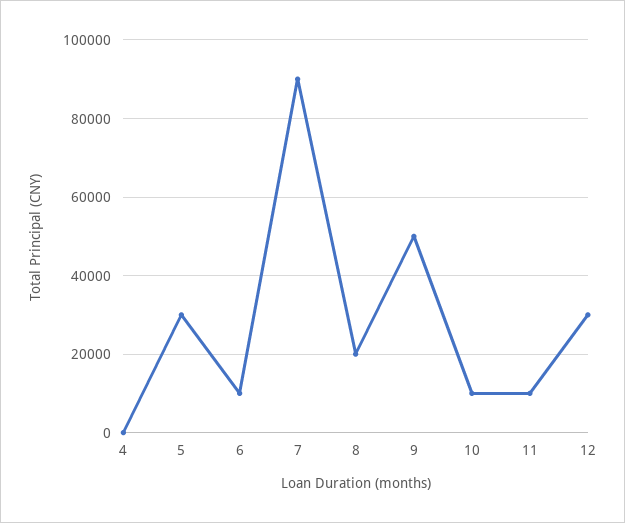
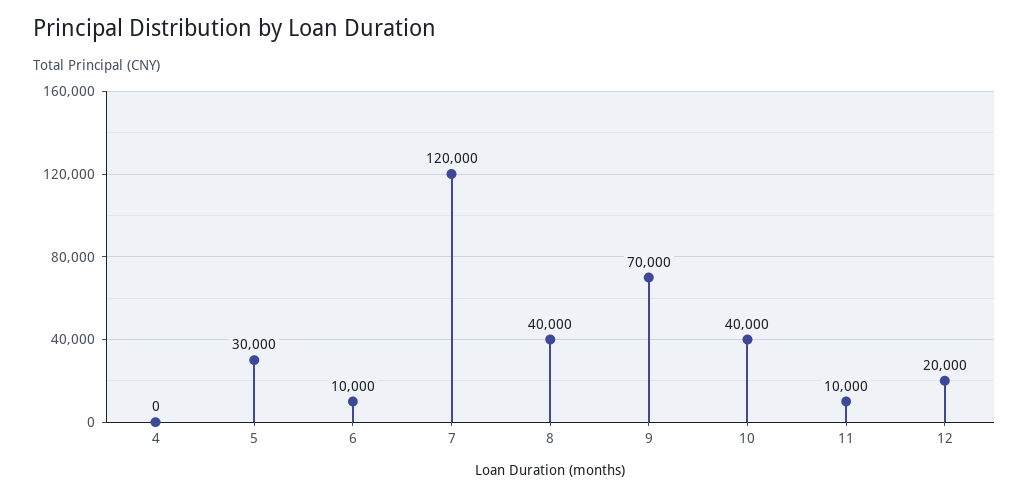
  {
    "4": 0,
    "5": 30000,
    "6": 10000,
-   "7": 90000,
+   "7": 120000,
-   "8": 20000,
+   "8": 40000,
-   "9": 50000,
+   "9": 70000,
-   "10": 10000,
+   "10": 40000,
    "11": 10000,
-   "12": 30000
+   "12": 20000
  }

